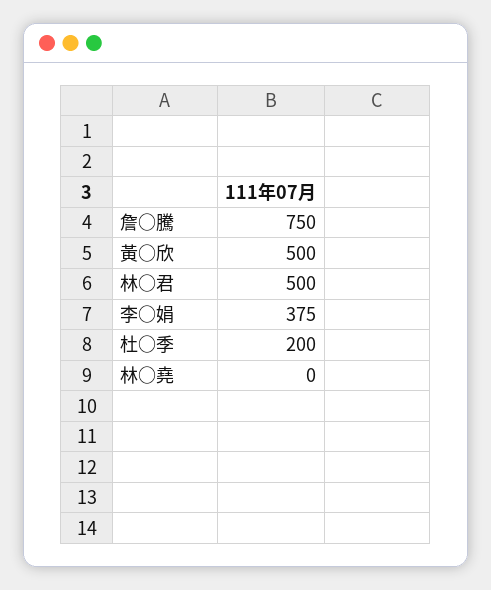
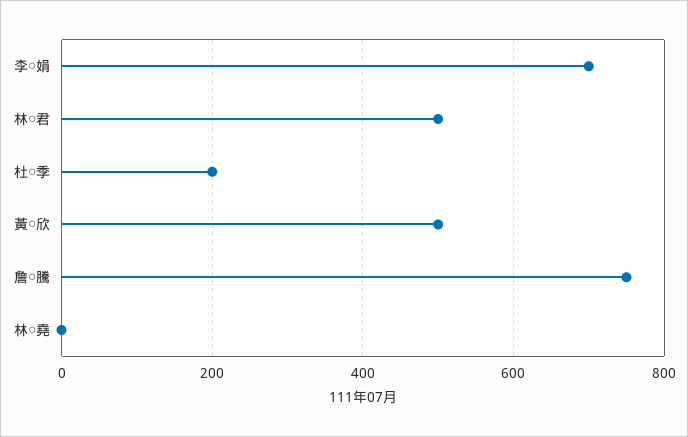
  {
    "詹○騰": 750,
    "黃○欣": 500,
    "林○君": 500,
-   "李○娟": 375,
+   "李○娟": 700,
    "杜○季": 200,
    "林○堯": 0
  }

